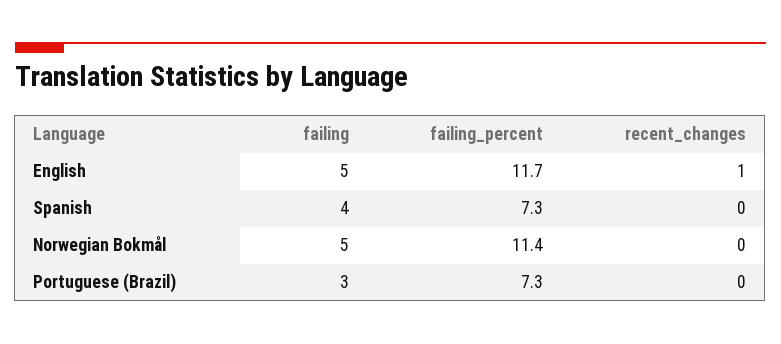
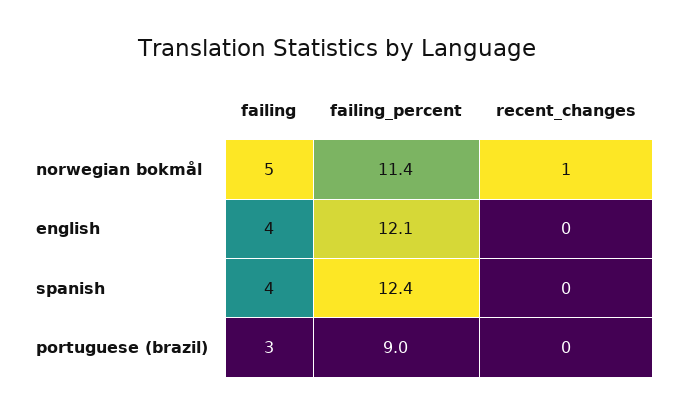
  {
    "failing": {
-     "English": 5,
+     "English": 4,
      "Spanish": 4,
      "Norwegian Bokmål": 5,
      "Portuguese (Brazil)": 3
    },
    "failing_percent": {
-     "English": 11.7,
+     "English": 12.1,
-     "Spanish": 7.3,
+     "Spanish": 12.4,
      "Norwegian Bokmål": 11.4,
-     "Portuguese (Brazil)": 7.3
+     "Portuguese (Brazil)": 9
    },
    "recent_changes": {
-     "English": 1,
+     "English": 0,
      "Spanish": 0,
-     "Norwegian Bokmål": 0,
+     "Norwegian Bokmål": 1,
      "Portuguese (Brazil)": 0
    }
  }

